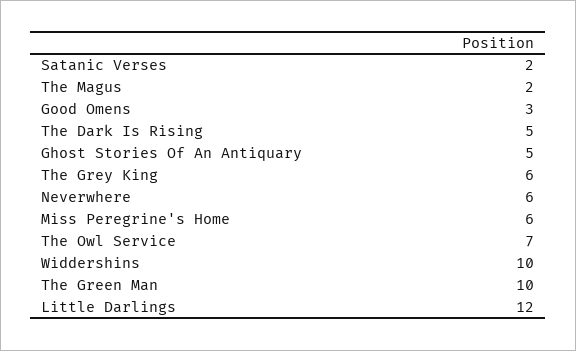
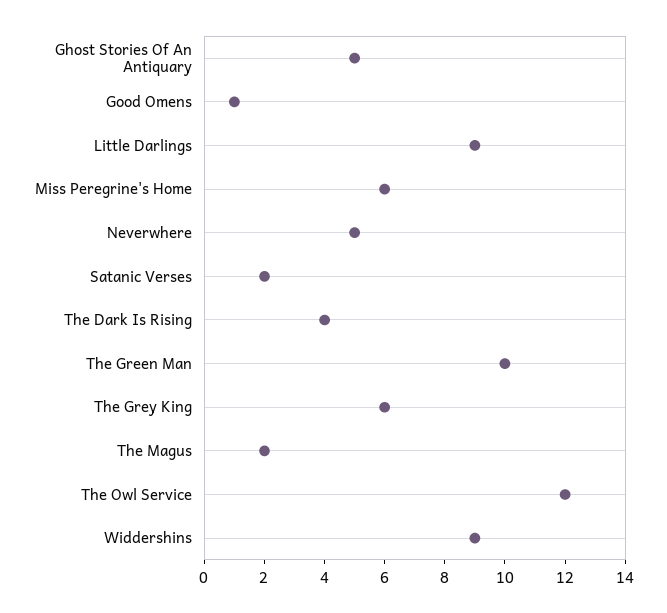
  {
    "Satanic Verses": 2,
    "The Magus": 2,
-   "Good Omens": 3,
+   "Good Omens": 1,
-   "The Dark Is Rising": 5,
+   "The Dark Is Rising": 4,
    "Ghost Stories Of An Antiquary": 5,
    "The Grey King": 6,
-   "Neverwhere": 6,
+   "Neverwhere": 5,
    "Miss Peregrine's Home": 6,
-   "The Owl Service": 7,
+   "The Owl Service": 12,
-   "Widdershins": 10,
+   "Widdershins": 9,
    "The Green Man": 10,
-   "Little Darlings": 12
+   "Little Darlings": 9
  }

